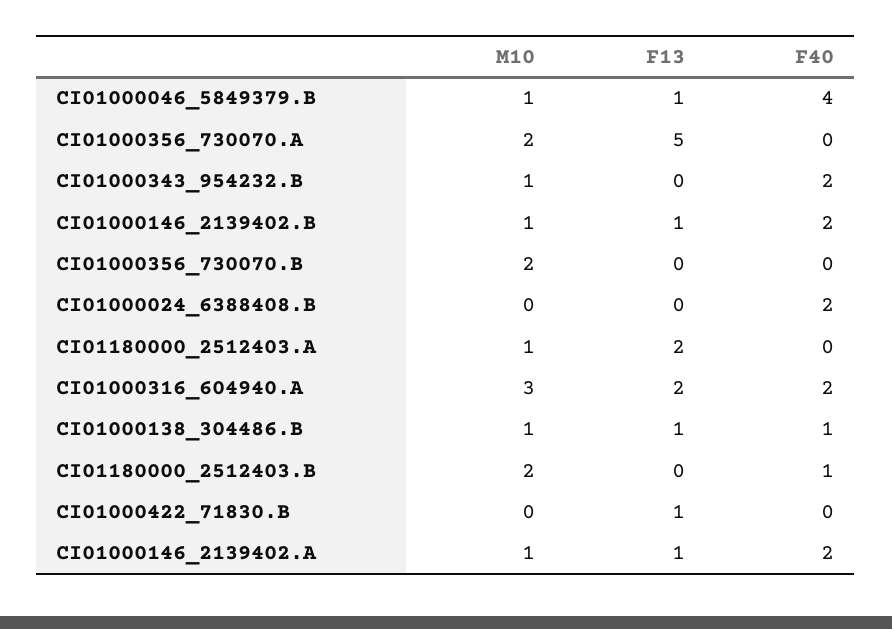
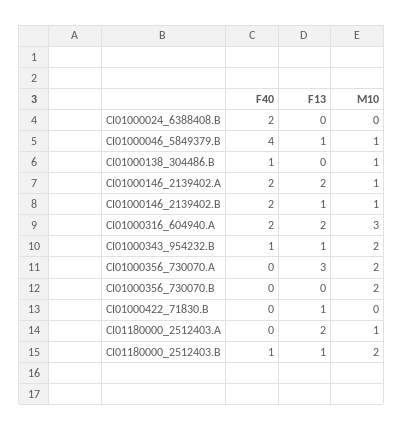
  {
    "M10": {
      "CI01000046_5849379.B": 1,
      "CI01000356_730070.A": 2,
-     "CI01000343_954232.B": 1,
+     "CI01000343_954232.B": 2,
      "CI01000146_2139402.B": 1,
      "CI01000356_730070.B": 2,
      "CI01000024_6388408.B": 0,
      "CI01180000_2512403.A": 1,
      "CI01000316_604940.A": 3,
      "CI01000138_304486.B": 1,
      "CI01180000_2512403.B": 2,
      "CI01000422_71830.B": 0,
      "CI01000146_2139402.A": 1
    },
    "F13": {
      "CI01000046_5849379.B": 1,
-     "CI01000356_730070.A": 5,
+     "CI01000356_730070.A": 3,
-     "CI01000343_954232.B": 0,
+     "CI01000343_954232.B": 1,
      "CI01000146_2139402.B": 1,
      "CI01000356_730070.B": 0,
      "CI01000024_6388408.B": 0,
      "CI01180000_2512403.A": 2,
      "CI01000316_604940.A": 2,
-     "CI01000138_304486.B": 1,
+     "CI01000138_304486.B": 0,
-     "CI01180000_2512403.B": 0,
+     "CI01180000_2512403.B": 1,
      "CI01000422_71830.B": 1,
-     "CI01000146_2139402.A": 1
+     "CI01000146_2139402.A": 2
    },
    "F40": {
      "CI01000046_5849379.B": 4,
      "CI01000356_730070.A": 0,
-     "CI01000343_954232.B": 2,
+     "CI01000343_954232.B": 1,
      "CI01000146_2139402.B": 2,
      "CI01000356_730070.B": 0,
      "CI01000024_6388408.B": 2,
      "CI01180000_2512403.A": 0,
      "CI01000316_604940.A": 2,
      "CI01000138_304486.B": 1,
      "CI01180000_2512403.B": 1,
      "CI01000422_71830.B": 0,
      "CI01000146_2139402.A": 2
    }
  }

